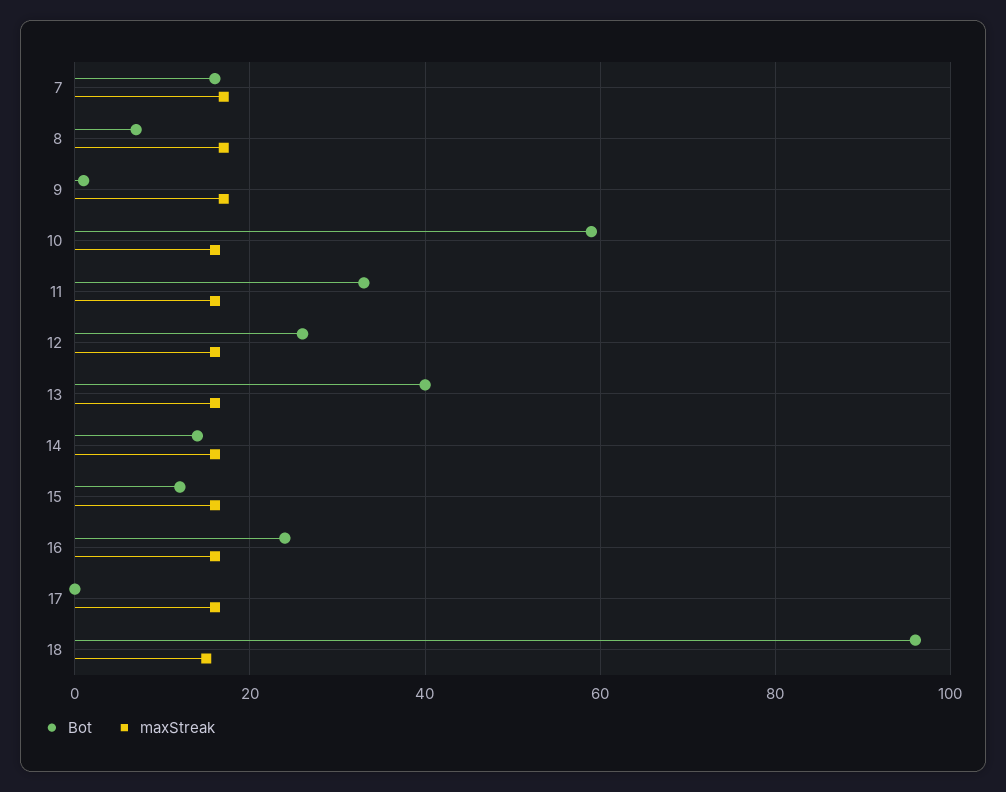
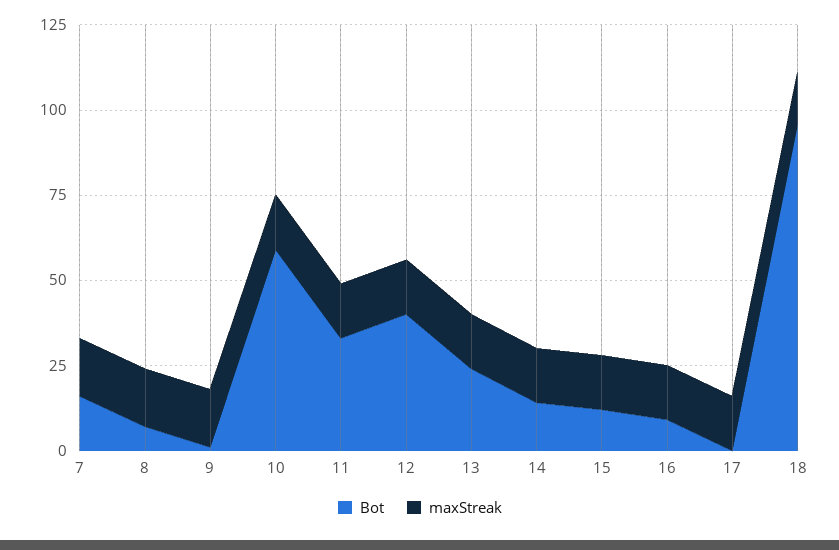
  {
    "Bot": {
      "7": 15,
      "8": 5,
      "9": 0,
      "10": 60,
      "11": 35,
-     "12": 25,
+     "12": 40,
-     "13": 40,
+     "13": 25,
      "14": 15,
      "15": 10,
-     "16": 25,
+     "16": 10,
      "17": 0,
      "18": 95
    },
    "maxStreak": {
      "7": 15,
      "8": 15,
      "9": 15,
      "10": 15,
      "11": 15,
      "12": 15,
      "13": 15,
      "14": 15,
      "15": 15,
      "16": 15,
      "17": 15,
      "18": 15
    }
  }

